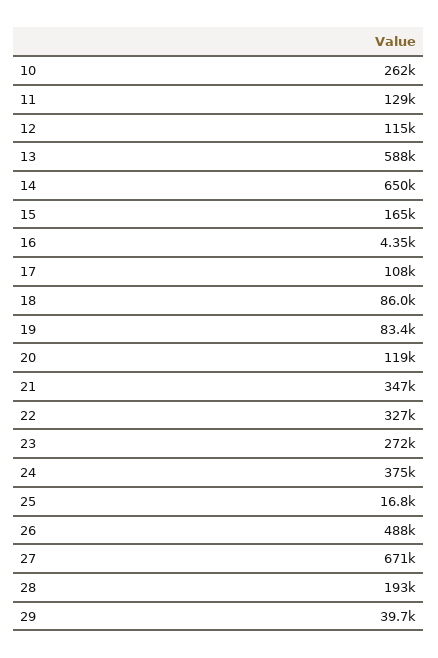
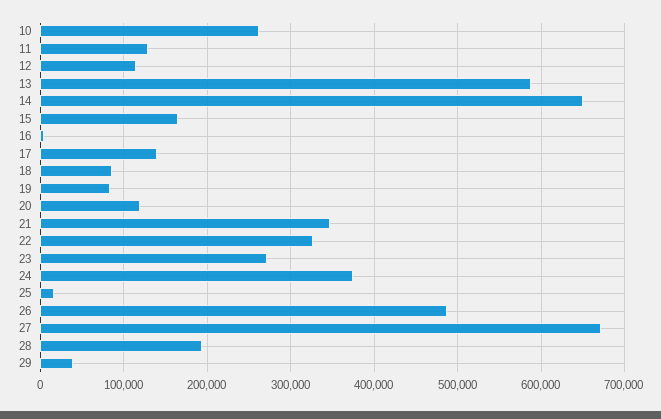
  {
    "10": 262000,
    "11": 129000,
    "12": 115000,
    "13": 588000,
    "14": 650000,
    "15": 165000,
    "16": 4350,
-   "17": 108000,
+   "17": 140000,
    "18": 86000,
    "19": 83400,
    "20": 119000,
    "21": 347000,
    "22": 327000,
    "23": 272000,
    "24": 375000,
    "25": 16800,
    "26": 488000,
    "27": 671000,
    "28": 193000,
    "29": 39700
  }

